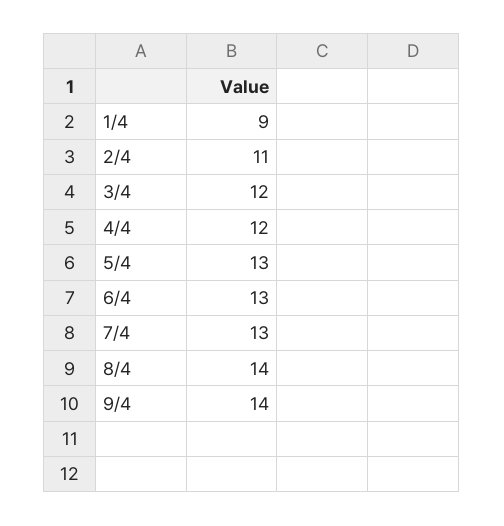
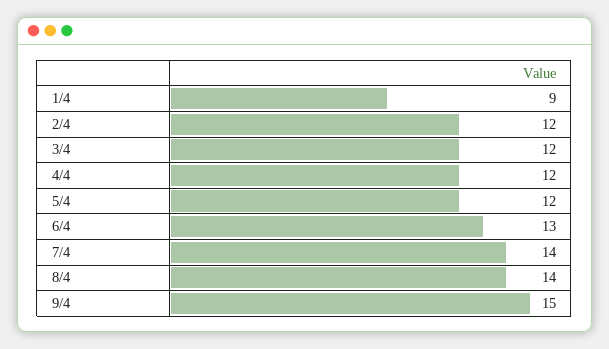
  {
    "1/4": 9,
-   "2/4": 11,
+   "2/4": 12,
    "3/4": 12,
    "4/4": 12,
-   "5/4": 13,
+   "5/4": 12,
    "6/4": 13,
-   "7/4": 13,
+   "7/4": 14,
    "8/4": 14,
-   "9/4": 14
+   "9/4": 15
  }

